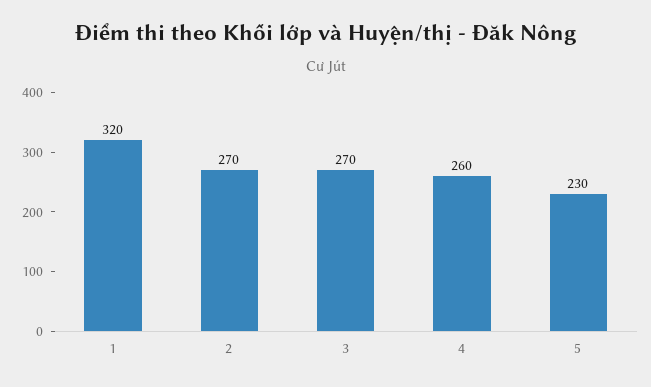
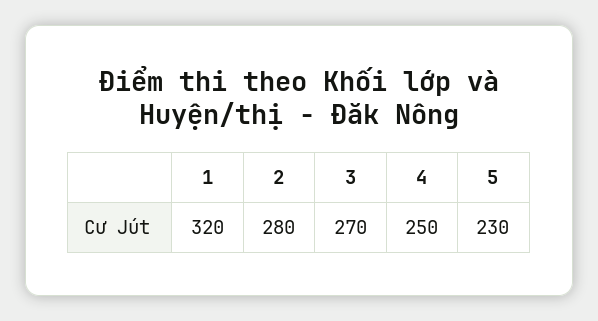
  {
    "1": 320,
-   "2": 270,
+   "2": 280,
    "3": 270,
-   "4": 260,
+   "4": 250,
    "5": 230
  }

